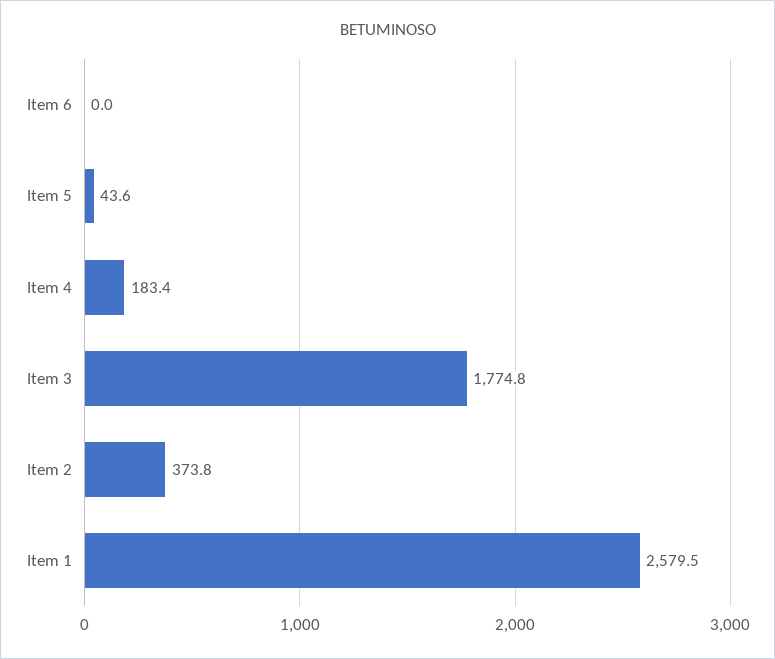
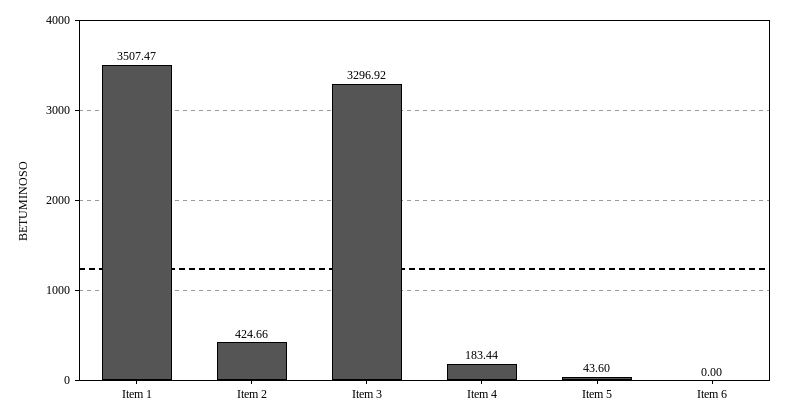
  {
    "Item 6": 0,
    "Item 5": 43.6,
    "Item 4": 183.44,
-   "Item 3": 1774.8,
+   "Item 3": 3296.92,
-   "Item 2": 373.8,
+   "Item 2": 424.66,
-   "Item 1": 2579.5
+   "Item 1": 3507.47
  }

